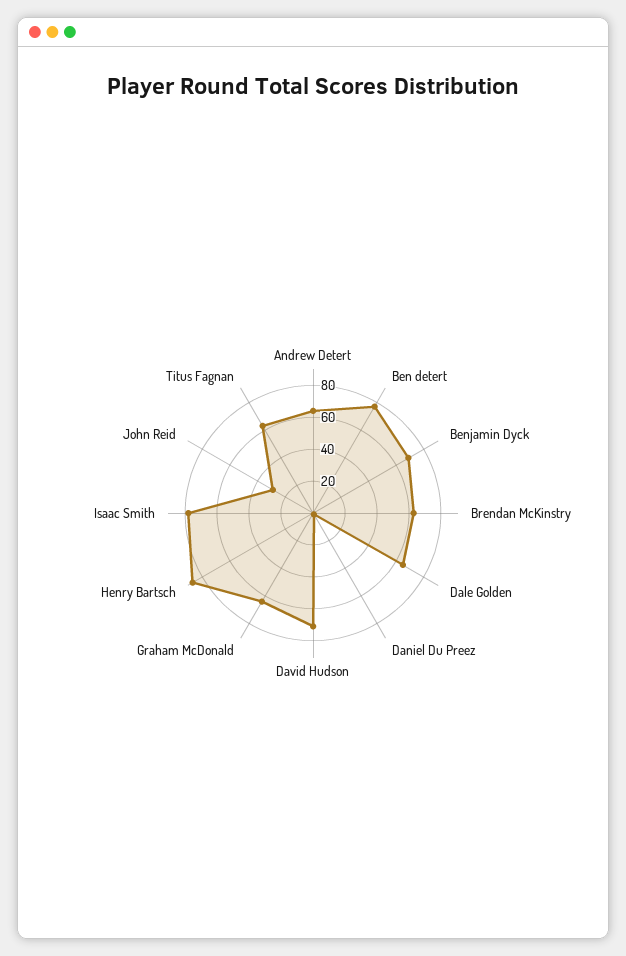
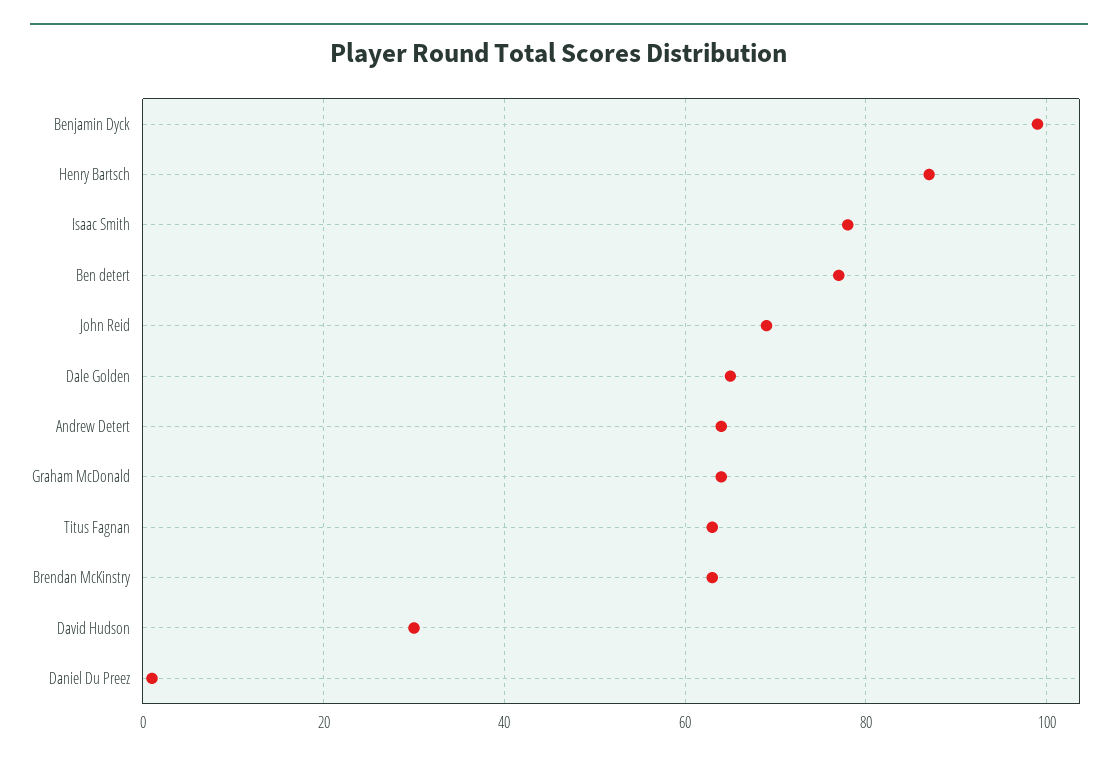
  {
    "Andrew Detert": 65,
    "Ben detert": 75,
-   "Benjamin Dyck": 70,
+   "Benjamin Dyck": 100,
    "Brendan McKinstry": 65,
    "Dale Golden": 65,
    "Daniel Du Preez": 0,
-   "David Hudson": 70,
+   "David Hudson": 30,
    "Graham McDonald": 65,
    "Henry Bartsch": 85,
    "Isaac Smith": 80,
-   "John Reid": 30,
+   "John Reid": 70,
    "Titus Fagnan": 65
  }

